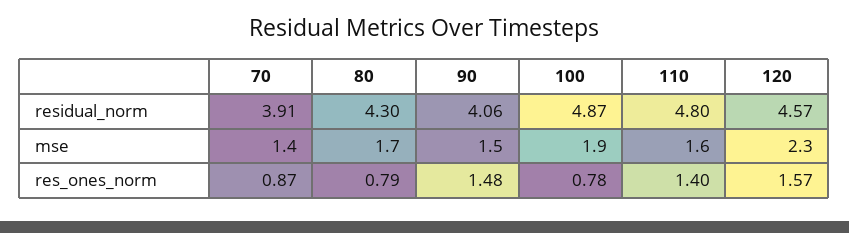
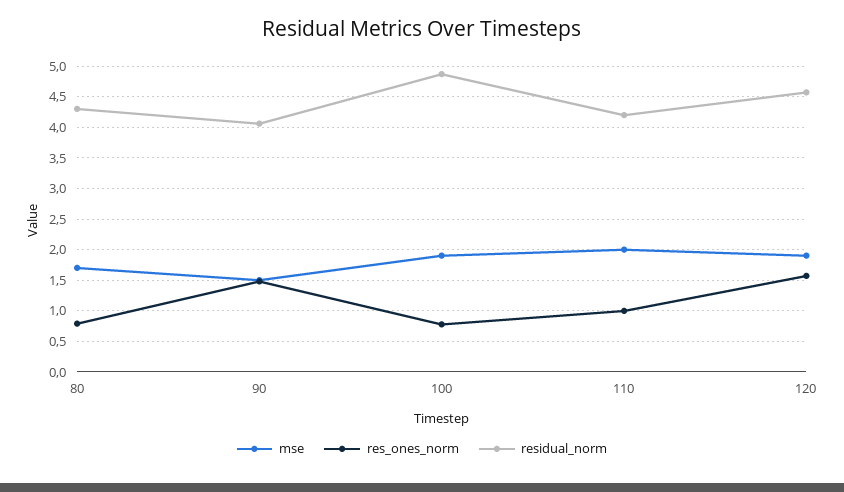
  {
    "residual_norm": {
-     "70": 3.91,
      "80": 4.3,
      "90": 4.06,
      "100": 4.87,
-     "110": 4.8,
+     "110": 4.2,
      "120": 4.57
    },
    "mse": {
-     "70": 1.4,
      "80": 1.7,
      "90": 1.5,
      "100": 1.9,
-     "110": 1.6,
+     "110": 2,
-     "120": 2.3
+     "120": 1.9
    },
    "res_ones_norm": {
-     "70": 0.87,
      "80": 0.79,
      "90": 1.48,
      "100": 0.78,
-     "110": 1.4,
+     "110": 1,
      "120": 1.57
    }
  }

